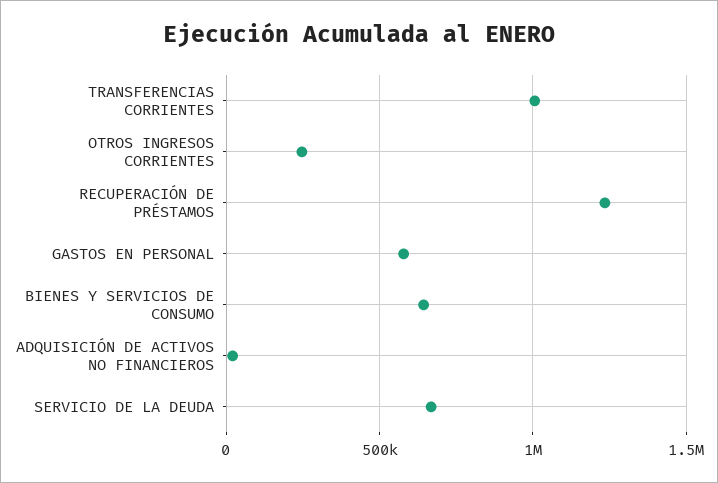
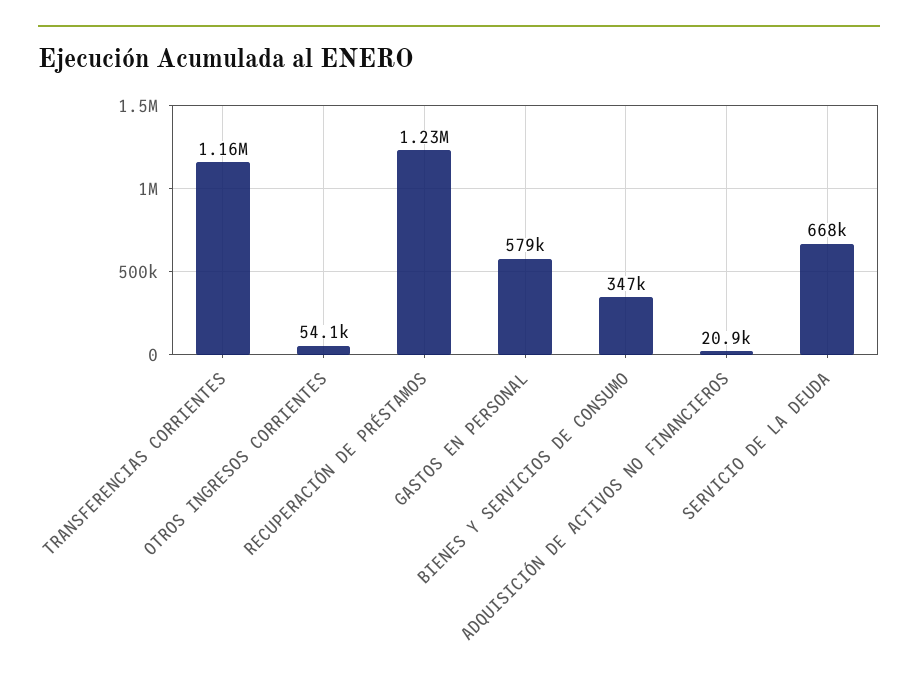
  {
-   "TRANSFERENCIAS CORRIENTES": 1000000,
+   "TRANSFERENCIAS CORRIENTES": 1160000,
-   "OTROS INGRESOS CORRIENTES": 250000,
+   "OTROS INGRESOS CORRIENTES": 54100,
    "RECUPERACIÓN DE PRÉSTAMOS": 1230000,
    "GASTOS EN PERSONAL": 579000,
-   "BIENES Y SERVICIOS DE CONSUMO": 650000,
+   "BIENES Y SERVICIOS DE CONSUMO": 347000,
    "ADQUISICIÓN DE ACTIVOS NO FINANCIEROS": 20900,
    "SERVICIO DE LA DEUDA": 668000
  }

